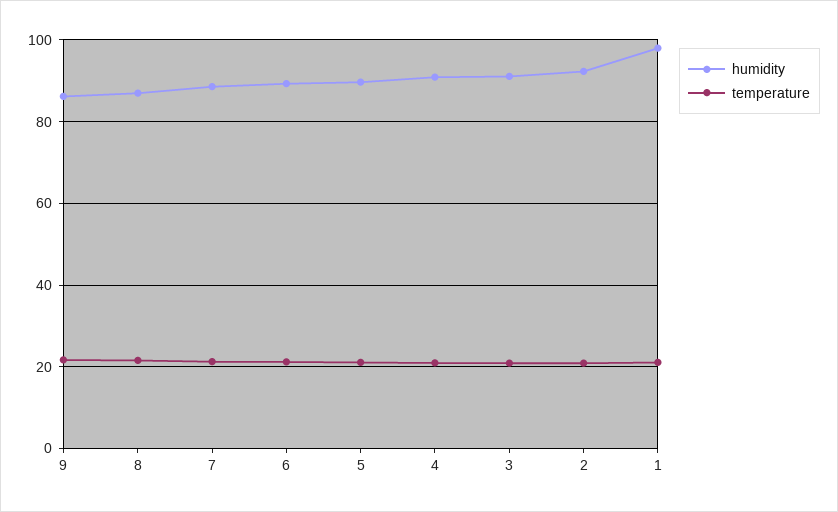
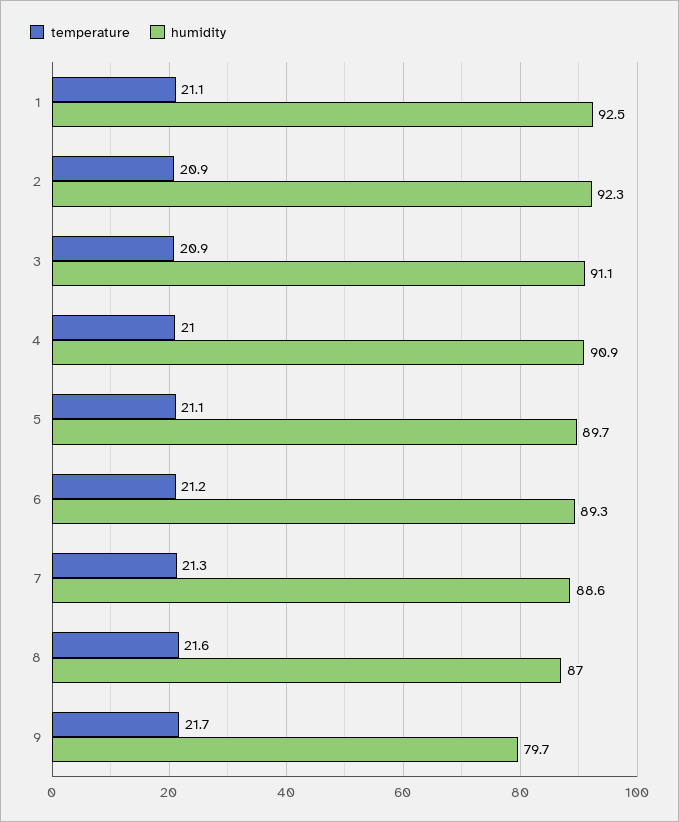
  {
    "humidity": {
-     "9": 86,
+     "9": 79.7,
      "8": 87,
      "7": 88.6,
      "6": 89.3,
      "5": 89.7,
      "4": 90.9,
      "3": 91.1,
      "2": 92.3,
-     "1": 98
+     "1": 92.5
    },
    "temperature": {
      "9": 21.7,
      "8": 21.6,
      "7": 21.3,
      "6": 21.2,
      "5": 21.1,
      "4": 21,
      "3": 20.9,
      "2": 20.9,
      "1": 21.1
    }
  }

